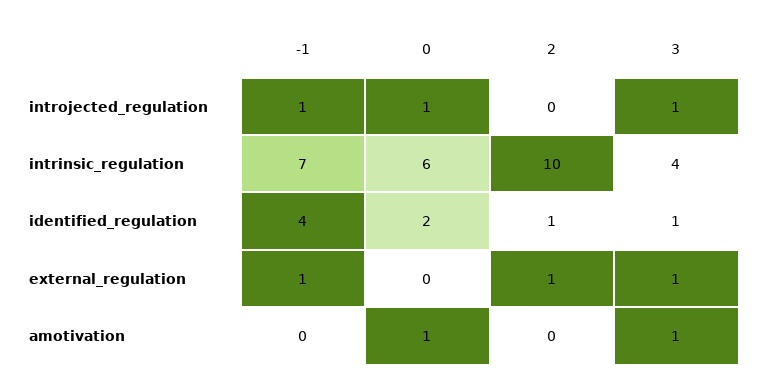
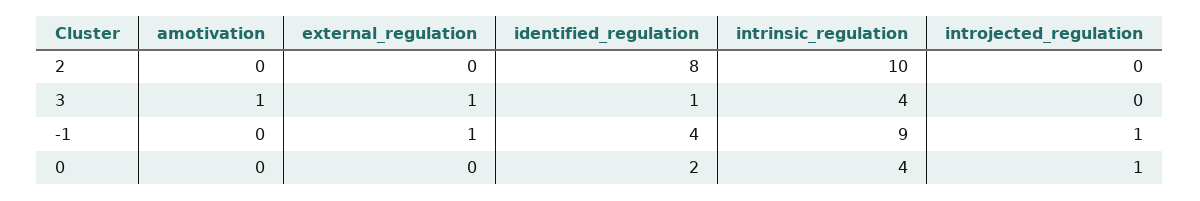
  {
    "-1": {
      "introjected_regulation": 1,
-     "intrinsic_regulation": 7,
+     "intrinsic_regulation": 9,
      "identified_regulation": 4,
      "external_regulation": 1,
      "amotivation": 0
    },
    "0": {
      "introjected_regulation": 1,
-     "intrinsic_regulation": 6,
+     "intrinsic_regulation": 4,
      "identified_regulation": 2,
      "external_regulation": 0,
-     "amotivation": 1
+     "amotivation": 0
    },
    "2": {
      "introjected_regulation": 0,
      "intrinsic_regulation": 10,
-     "identified_regulation": 1,
+     "identified_regulation": 8,
-     "external_regulation": 1,
+     "external_regulation": 0,
      "amotivation": 0
    },
    "3": {
-     "introjected_regulation": 1,
+     "introjected_regulation": 0,
      "intrinsic_regulation": 4,
      "identified_regulation": 1,
      "external_regulation": 1,
      "amotivation": 1
    }
  }

